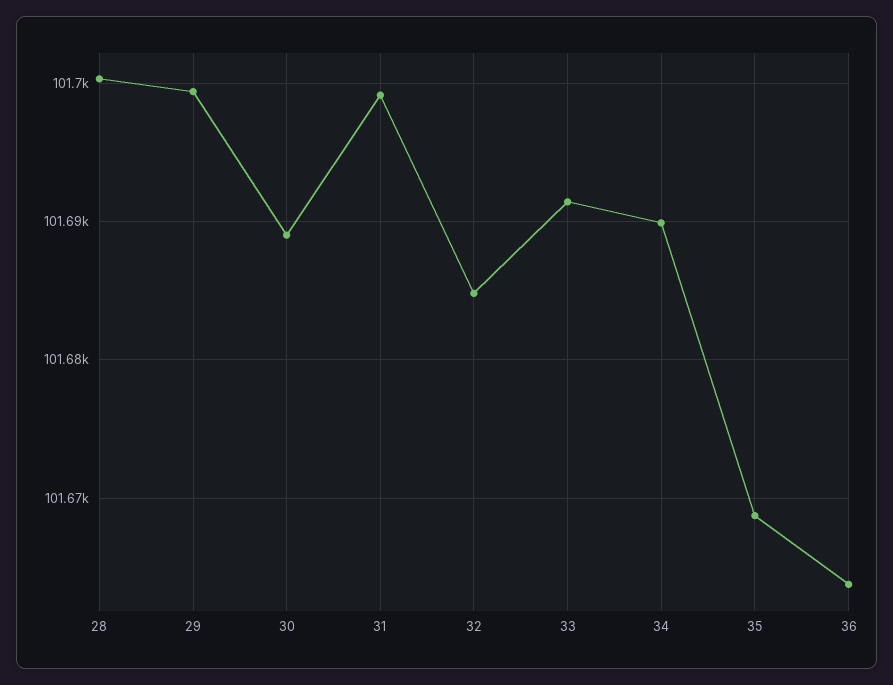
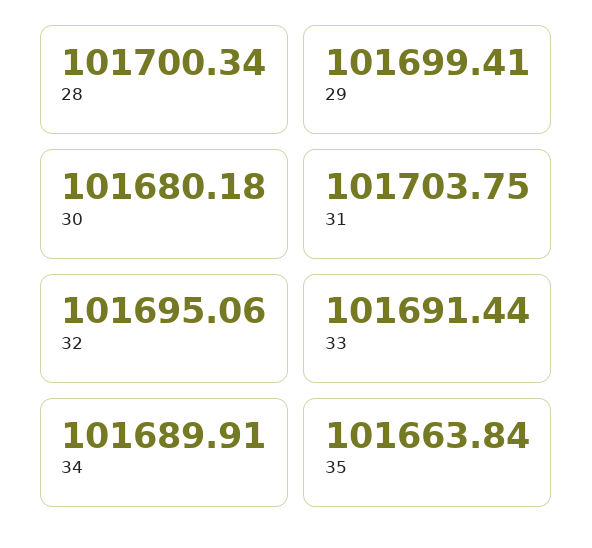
  {
    "28": 101700.34,
    "29": 101699.41,
-   "30": 101689,
+   "30": 101680.18,
-   "31": 101699,
+   "31": 101703.75,
-   "32": 101685,
+   "32": 101695.06,
    "33": 101691.44,
    "34": 101689.91,
-   "35": 101669,
+   "35": 101663.84
-   "36": 101664
  }

